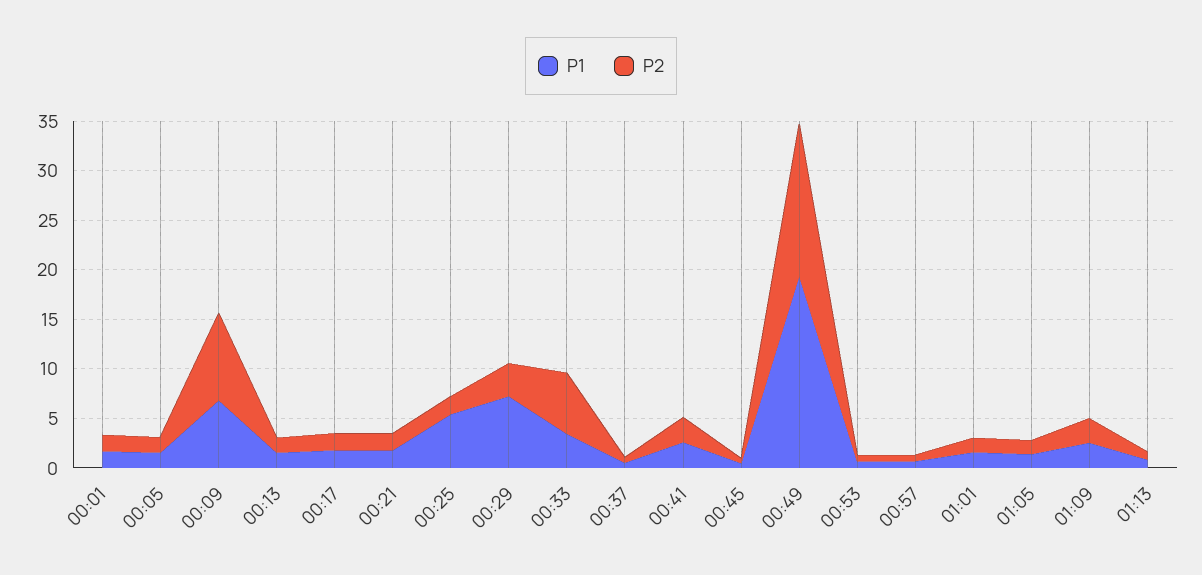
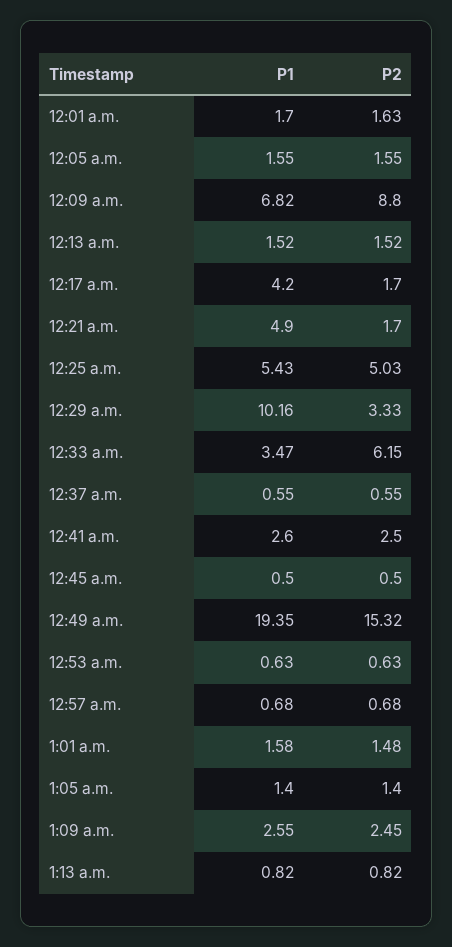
  {
    "P1": {
      "00:01": 1.7,
      "00:05": 1.55,
      "00:09": 6.82,
      "00:13": 1.52,
-     "00:17": 2,
+     "00:17": 4.2,
-     "00:21": 2,
+     "00:21": 4.9,
      "00:25": 5.43,
-     "00:29": 7,
+     "00:29": 10.16,
      "00:33": 3.47,
      "00:37": 0.55,
      "00:41": 2.6,
      "00:45": 0.5,
      "00:49": 19.35,
      "00:53": 0.63,
      "00:57": 0.68,
      "01:01": 1.58,
      "01:05": 1.4,
      "01:09": 2.55,
      "01:13": 0.82
    },
    "P2": {
      "00:01": 1.63,
      "00:05": 1.55,
      "00:09": 8.8,
      "00:13": 1.52,
      "00:17": 1.7,
      "00:21": 1.7,
-     "00:25": 2,
+     "00:25": 5.03,
      "00:29": 3.33,
      "00:33": 6.15,
      "00:37": 0.55,
      "00:41": 2.5,
      "00:45": 0.5,
      "00:49": 15.32,
      "00:53": 0.63,
      "00:57": 0.68,
      "01:01": 1.48,
      "01:05": 1.4,
      "01:09": 2.45,
      "01:13": 0.82
    }
  }

